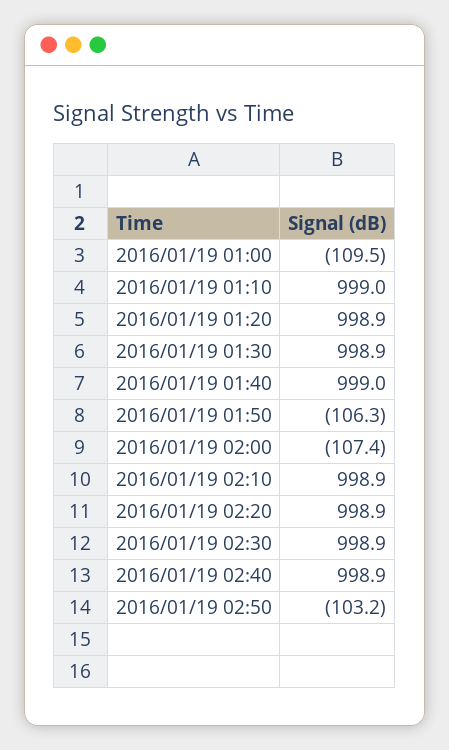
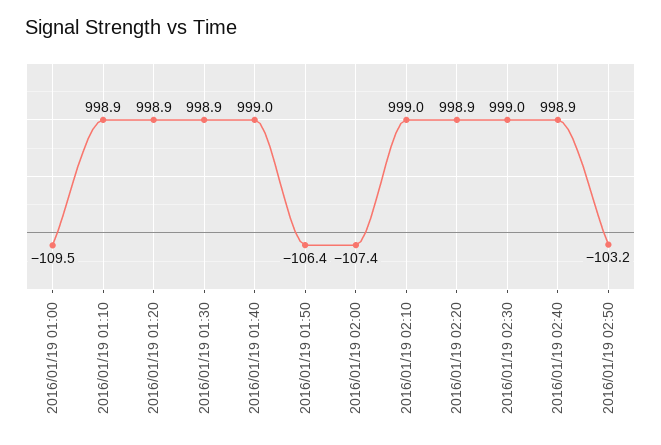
  {
    "2016/01/19 01:00": -109.5,
-   "2016/01/19 01:10": 999,
+   "2016/01/19 01:10": 998.9,
    "2016/01/19 01:20": 998.9,
    "2016/01/19 01:30": 998.9,
    "2016/01/19 01:40": 999,
-   "2016/01/19 01:50": -106.3,
+   "2016/01/19 01:50": -106.4,
    "2016/01/19 02:00": -107.4,
-   "2016/01/19 02:10": 998.9,
+   "2016/01/19 02:10": 999,
    "2016/01/19 02:20": 998.9,
-   "2016/01/19 02:30": 998.9,
+   "2016/01/19 02:30": 999,
    "2016/01/19 02:40": 998.9,
    "2016/01/19 02:50": -103.2
  }

